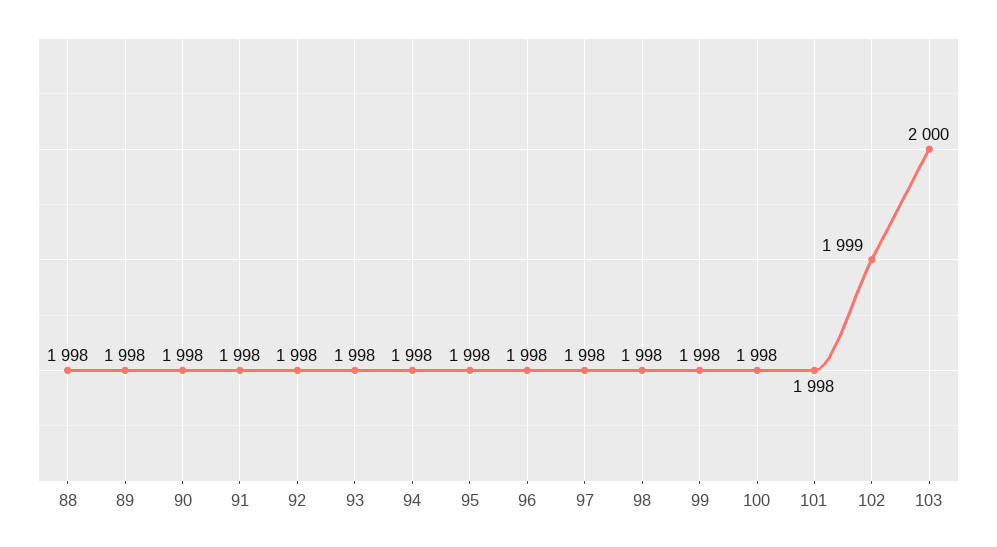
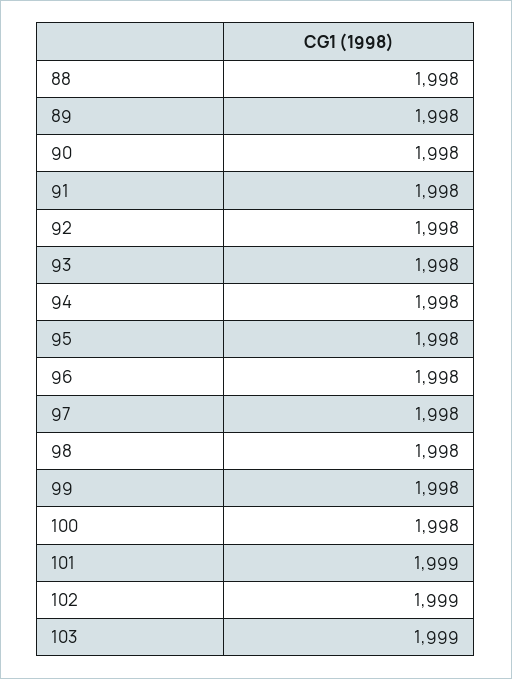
  {
    "88": 1998,
    "89": 1998,
    "90": 1998,
    "91": 1998,
    "92": 1998,
    "93": 1998,
    "94": 1998,
    "95": 1998,
    "96": 1998,
    "97": 1998,
    "98": 1998,
    "99": 1998,
    "100": 1998,
-   "101": 1998,
+   "101": 1999,
    "102": 1999,
-   "103": 2000
+   "103": 1999
  }

